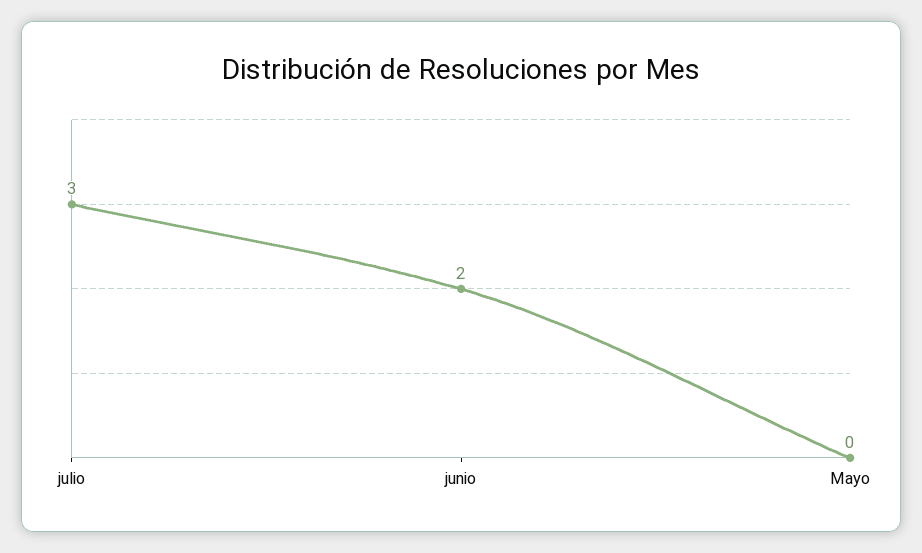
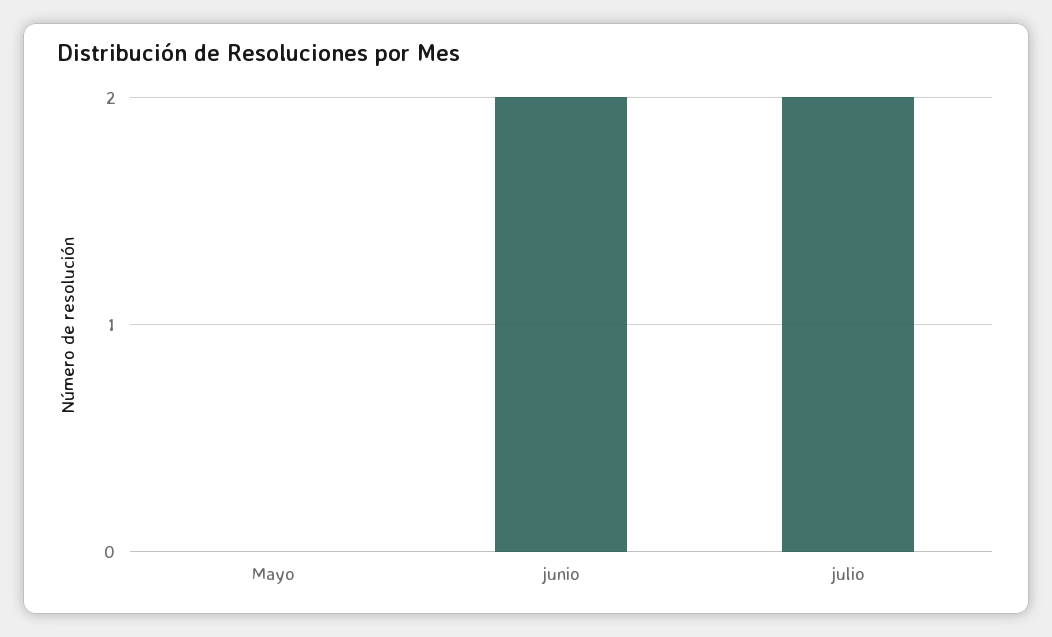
  {
-   "julio": 3,
+   "julio": 2,
    "junio": 2,
    "Mayo": 0
  }

